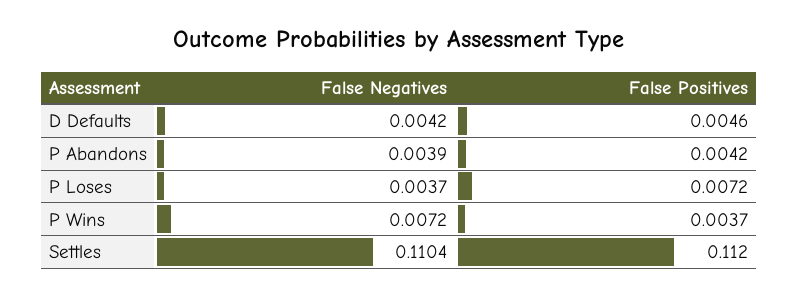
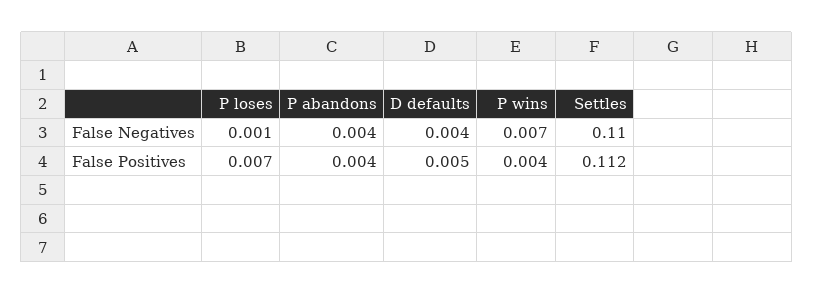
  {
    "False Negatives": {
      "D Defaults": 0.0042,
      "P Abandons": 0.0039,
-     "P Loses": 0.0037,
+     "P Loses": 0.001,
      "P Wins": 0.0072,
      "Settles": 0.1104
    },
    "False Positives": {
      "D Defaults": 0.0046,
      "P Abandons": 0.0042,
      "P Loses": 0.0072,
      "P Wins": 0.0037,
      "Settles": 0.112
    }
  }

